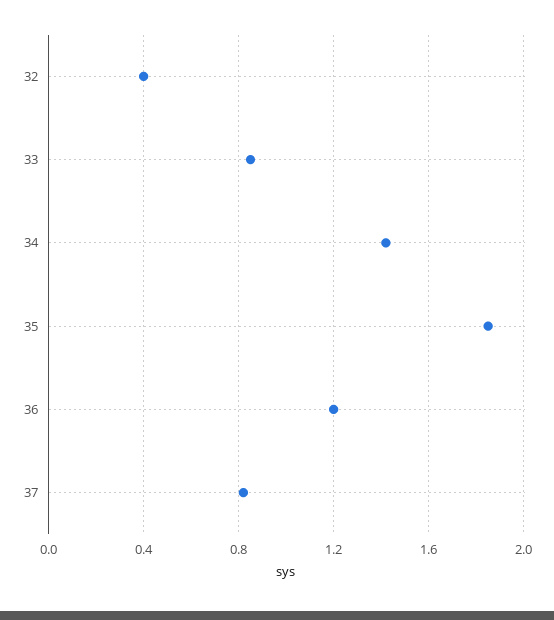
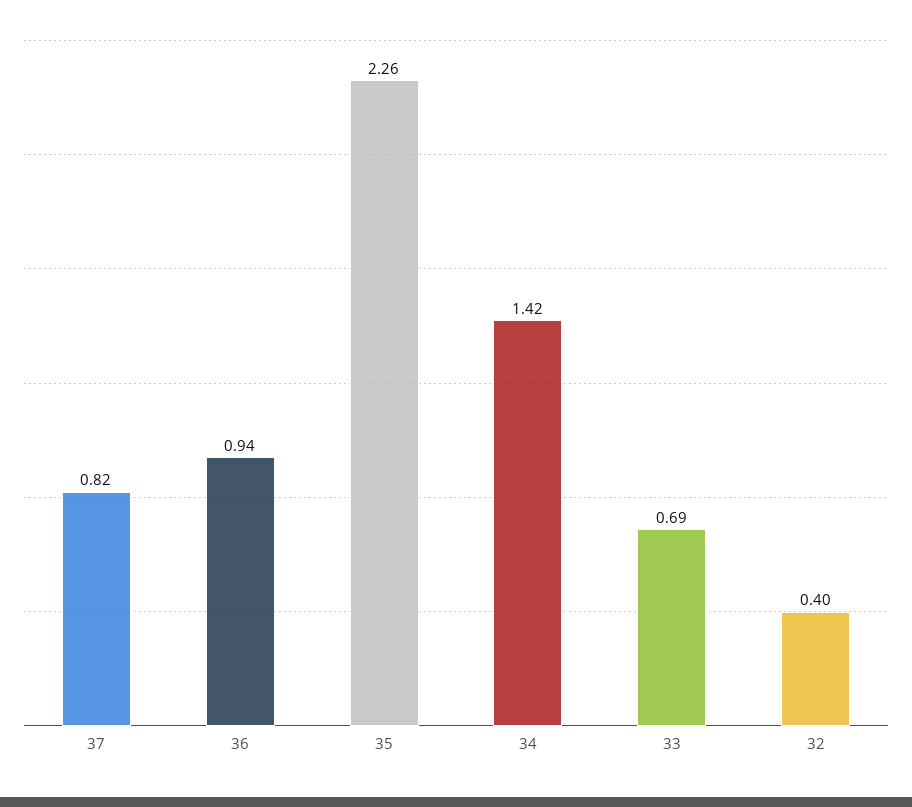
  {
    "32": 0.4,
-   "33": 0.85,
+   "33": 0.69,
    "34": 1.42,
-   "35": 1.85,
+   "35": 2.26,
-   "36": 1.2,
+   "36": 0.94,
    "37": 0.82
  }

